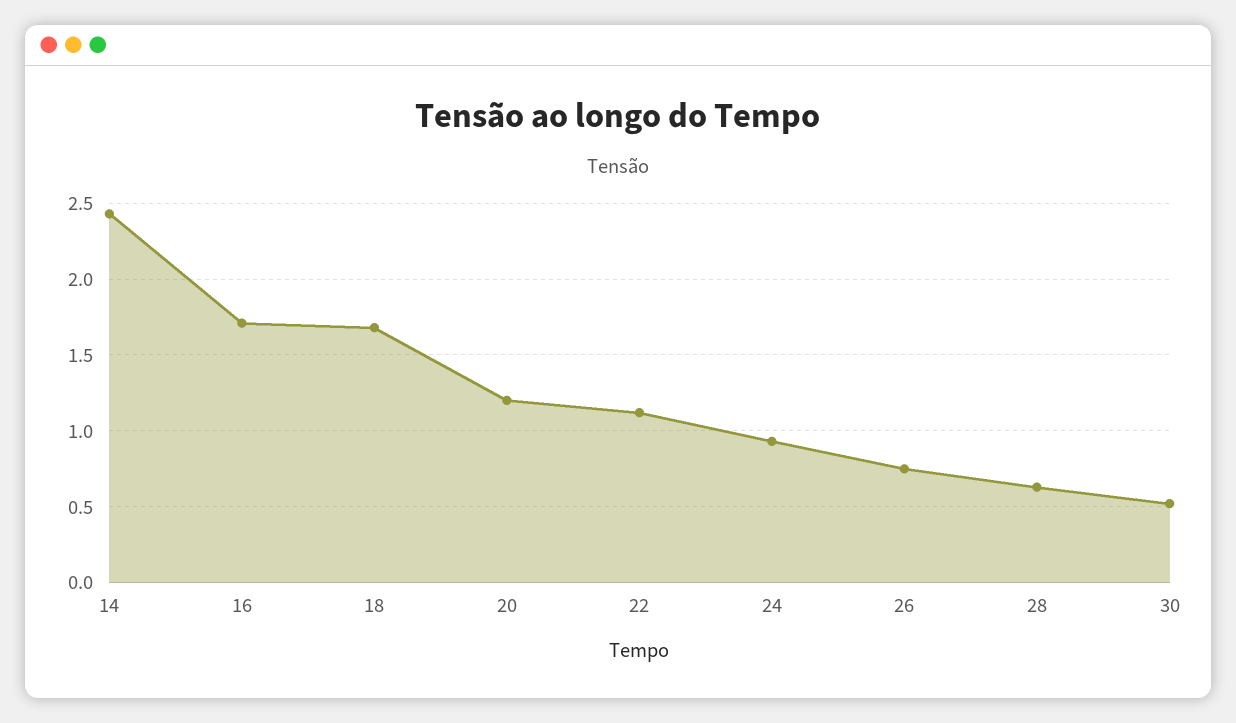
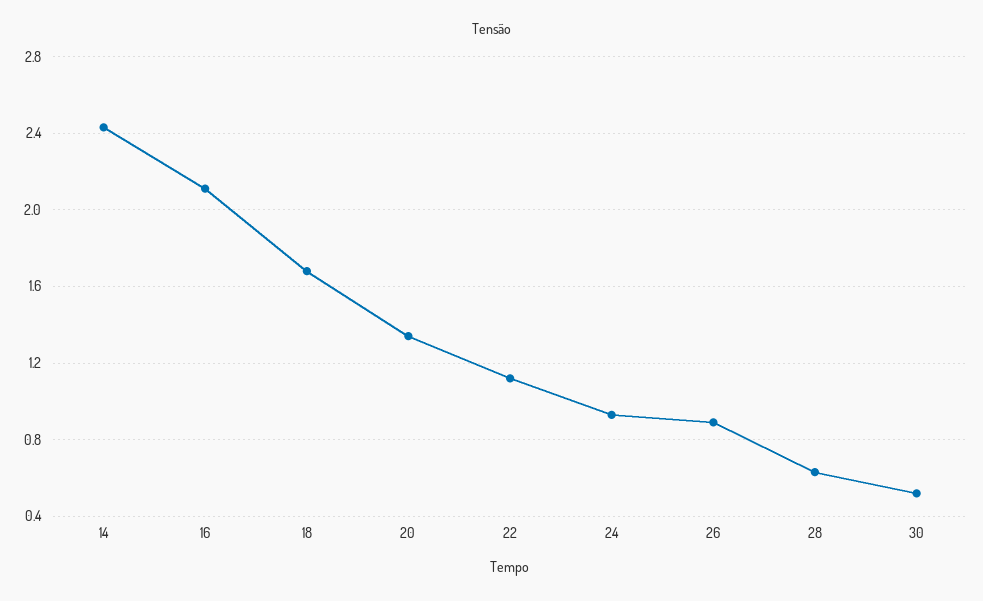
  {
    "14": 2.45,
-   "16": 1.7,
+   "16": 2.1,
    "18": 1.7,
-   "20": 1.2,
+   "20": 1.35,
    "22": 1.1,
    "24": 0.95,
-   "26": 0.75,
+   "26": 0.9,
    "28": 0.65,
    "30": 0.5
  }

